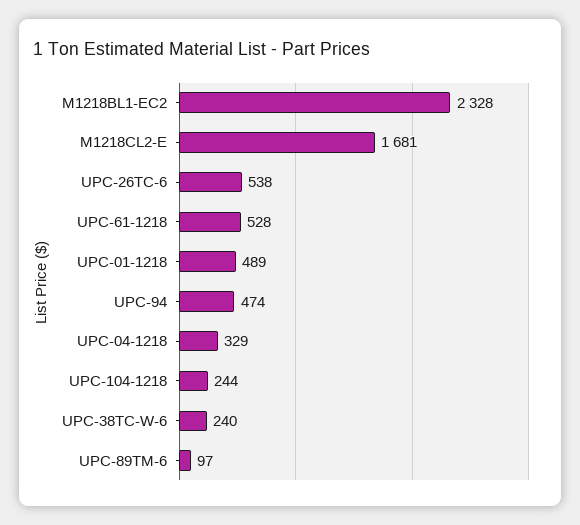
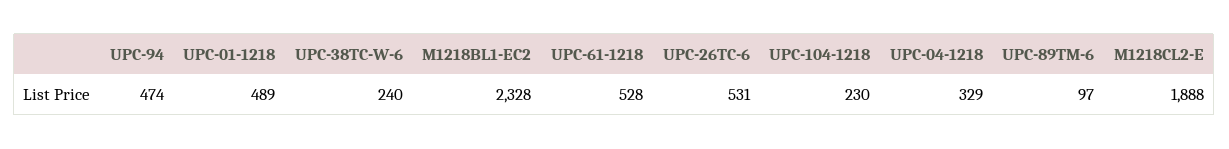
  {
    "M1218BL1-EC2": 2328,
-   "M1218CL2-E": 1681,
+   "M1218CL2-E": 1888,
-   "UPC-26TC-6": 538,
+   "UPC-26TC-6": 531,
    "UPC-61-1218": 528,
    "UPC-01-1218": 489,
    "UPC-94": 474,
    "UPC-04-1218": 329,
-   "UPC-104-1218": 244,
+   "UPC-104-1218": 230,
    "UPC-38TC-W-6": 240,
    "UPC-89TM-6": 97
  }

